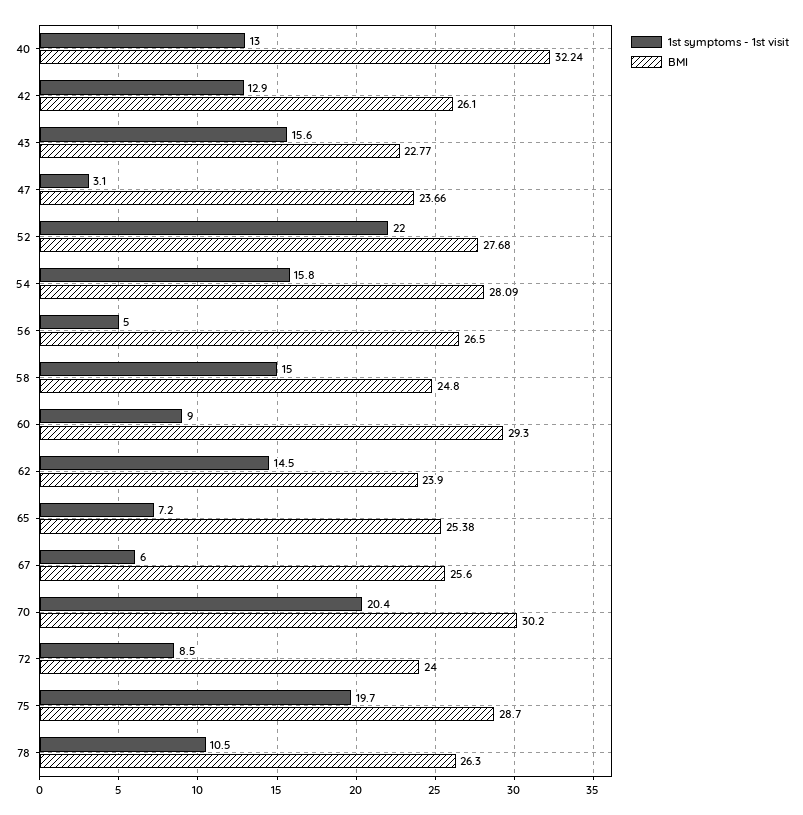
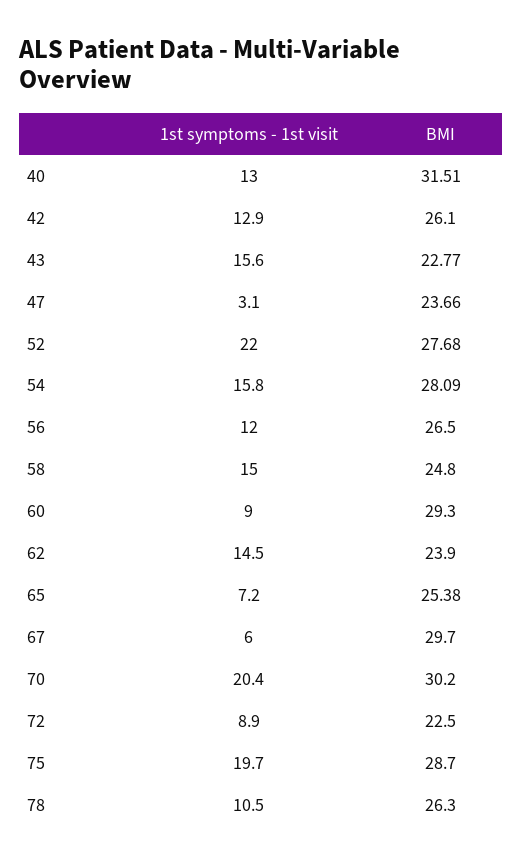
  {
    "1st symptoms - 1st visit": {
      "40": 13,
      "42": 12.9,
      "43": 15.6,
      "47": 3.1,
      "52": 22,
      "54": 15.8,
-     "56": 5,
+     "56": 12,
      "58": 15,
      "60": 9,
      "62": 14.5,
      "65": 7.2,
      "67": 6,
      "70": 20.4,
-     "72": 8.5,
+     "72": 8.9,
      "75": 19.7,
      "78": 10.5
    },
    "BMI": {
-     "40": 32.24,
+     "40": 31.51,
      "42": 26.1,
      "43": 22.77,
      "47": 23.66,
      "52": 27.68,
      "54": 28.09,
      "56": 26.5,
      "58": 24.8,
      "60": 29.3,
      "62": 23.9,
      "65": 25.38,
-     "67": 25.6,
+     "67": 29.7,
      "70": 30.2,
-     "72": 24,
+     "72": 22.5,
      "75": 28.7,
      "78": 26.3
    }
  }

